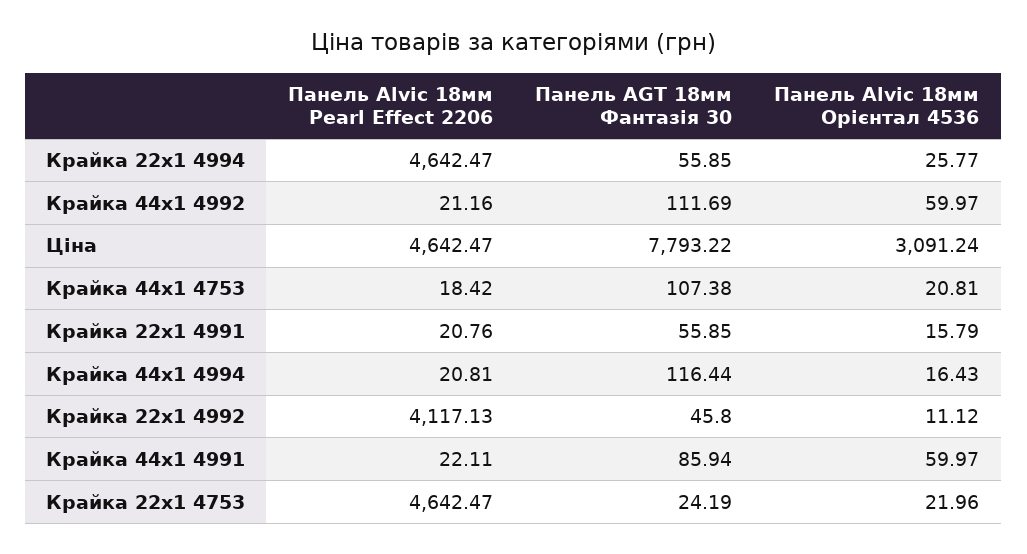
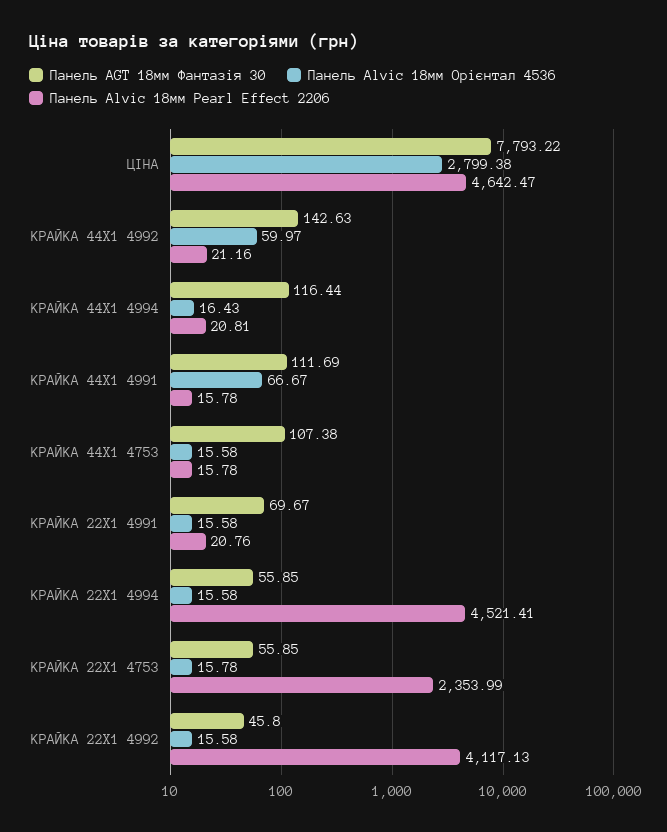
  {
    "Панель Alvic 18мм Pearl Effect 2206": {
-     "Крайка 22x1 4994": 4642.47,
+     "Крайка 22x1 4994": 4521.41,
      "Крайка 44x1 4992": 21.16,
      "Ціна": 4642.47,
-     "Крайка 44x1 4753": 18.42,
+     "Крайка 44x1 4753": 15.78,
      "Крайка 22x1 4991": 20.76,
      "Крайка 44x1 4994": 20.81,
      "Крайка 22x1 4992": 4117.13,
-     "Крайка 44x1 4991": 22.11,
+     "Крайка 44x1 4991": 15.78,
-     "Крайка 22x1 4753": 4642.47
+     "Крайка 22x1 4753": 2353.99
    },
    "Панель AGT 18мм Фантазія 30": {
      "Крайка 22x1 4994": 55.85,
-     "Крайка 44x1 4992": 111.69,
+     "Крайка 44x1 4992": 142.63,
      "Ціна": 7793.22,
      "Крайка 44x1 4753": 107.38,
-     "Крайка 22x1 4991": 55.85,
+     "Крайка 22x1 4991": 69.67,
      "Крайка 44x1 4994": 116.44,
      "Крайка 22x1 4992": 45.8,
-     "Крайка 44x1 4991": 85.94,
+     "Крайка 44x1 4991": 111.69,
-     "Крайка 22x1 4753": 24.19
+     "Крайка 22x1 4753": 55.85
    },
    "Панель Alvic 18мм Oрієнтал 4536": {
-     "Крайка 22x1 4994": 25.77,
+     "Крайка 22x1 4994": 15.58,
      "Крайка 44x1 4992": 59.97,
-     "Ціна": 3091.24,
+     "Ціна": 2799.38,
-     "Крайка 44x1 4753": 20.81,
+     "Крайка 44x1 4753": 15.58,
-     "Крайка 22x1 4991": 15.79,
+     "Крайка 22x1 4991": 15.58,
      "Крайка 44x1 4994": 16.43,
-     "Крайка 22x1 4992": 11.12,
+     "Крайка 22x1 4992": 15.58,
-     "Крайка 44x1 4991": 59.97,
+     "Крайка 44x1 4991": 66.67,
-     "Крайка 22x1 4753": 21.96
+     "Крайка 22x1 4753": 15.78
    }
  }

